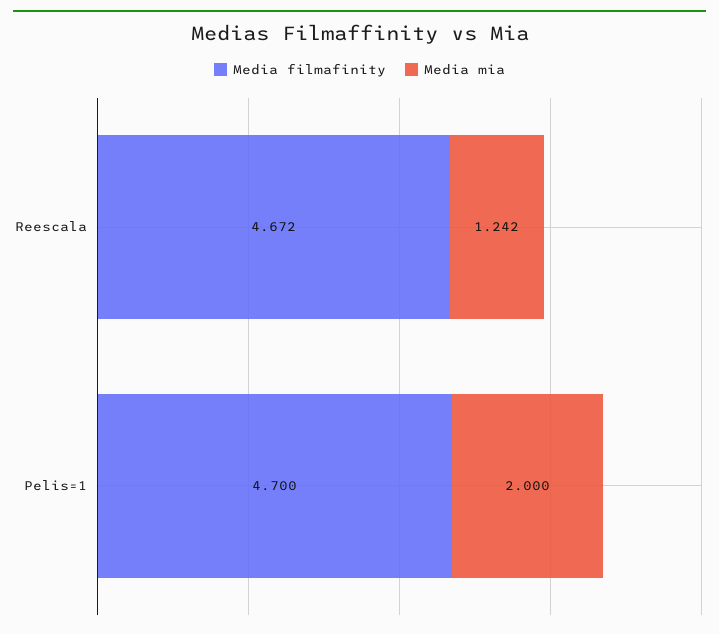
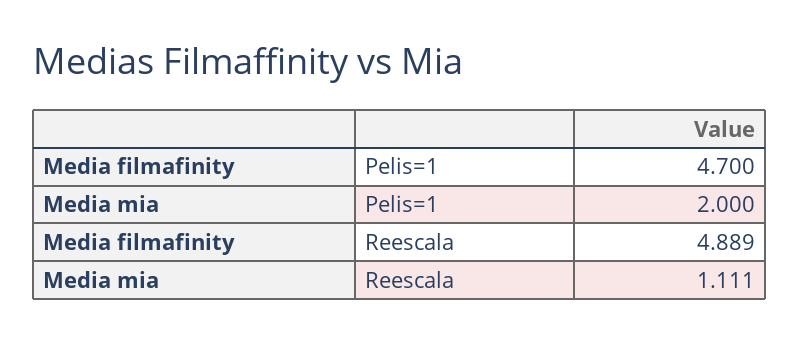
  {
    "Media filmafinity": {
-     "Reescala": 4.672,
+     "Reescala": 4.889,
      "Pelis=1": 4.7
    },
    "Media mia": {
-     "Reescala": 1.242,
+     "Reescala": 1.111,
      "Pelis=1": 2
    }
  }

